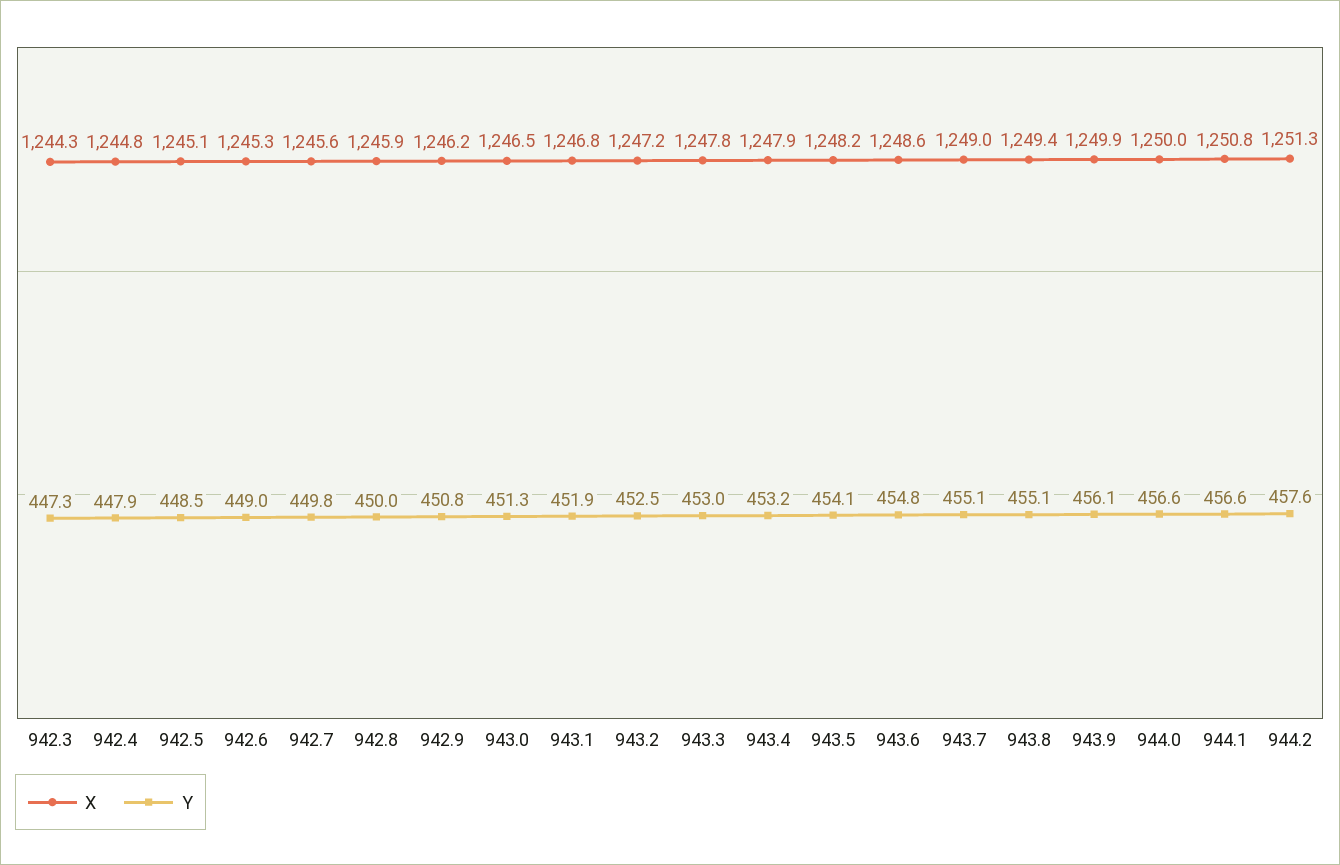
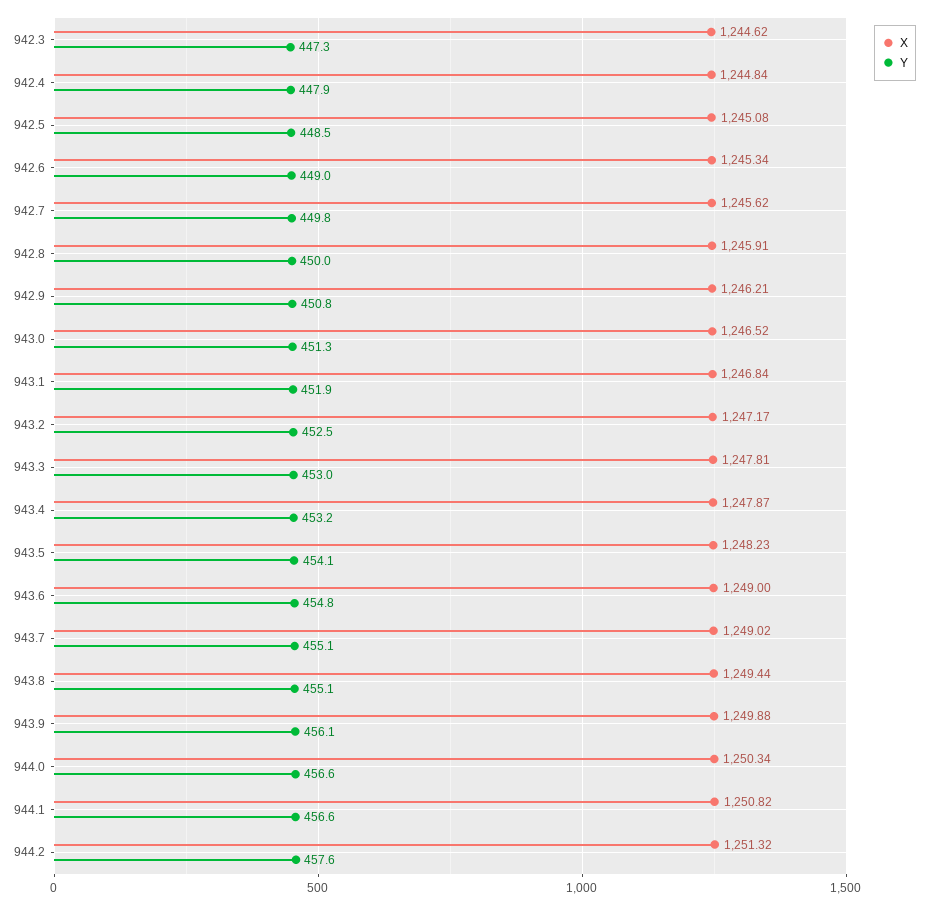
  {
    "X": {
-     "942.3": 1244.3,
+     "942.3": 1244.62,
      "942.4": 1244.84,
      "942.5": 1245.08,
      "942.6": 1245.34,
      "942.7": 1245.62,
      "942.8": 1245.91,
      "942.9": 1246.21,
      "943.0": 1246.52,
      "943.1": 1246.84,
      "943.2": 1247.17,
      "943.3": 1247.81,
      "943.4": 1247.87,
      "943.5": 1248.23,
-     "943.6": 1248.6,
+     "943.6": 1249,
      "943.7": 1249.02,
      "943.8": 1249.44,
      "943.9": 1249.88,
-     "944.0": 1250,
+     "944.0": 1250.34,
      "944.1": 1250.82,
      "944.2": 1251.32
    },
    "Y": {
      "942.3": 447.3,
      "942.4": 447.9,
      "942.5": 448.5,
      "942.6": 449,
      "942.7": 449.8,
      "942.8": 450,
      "942.9": 450.8,
      "943.0": 451.3,
      "943.1": 451.9,
      "943.2": 452.5,
      "943.3": 453,
      "943.4": 453.2,
      "943.5": 454.1,
      "943.6": 454.8,
      "943.7": 455.1,
      "943.8": 455.1,
      "943.9": 456.1,
      "944.0": 456.6,
      "944.1": 456.6,
      "944.2": 457.6
    }
  }

